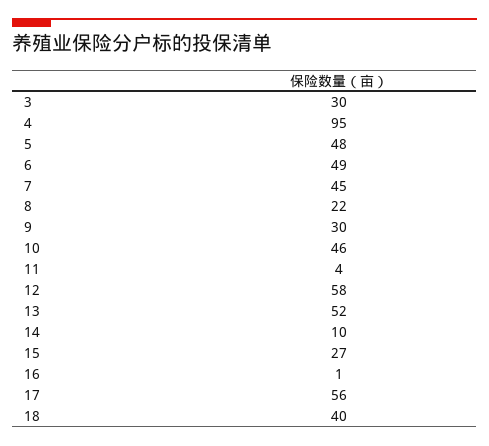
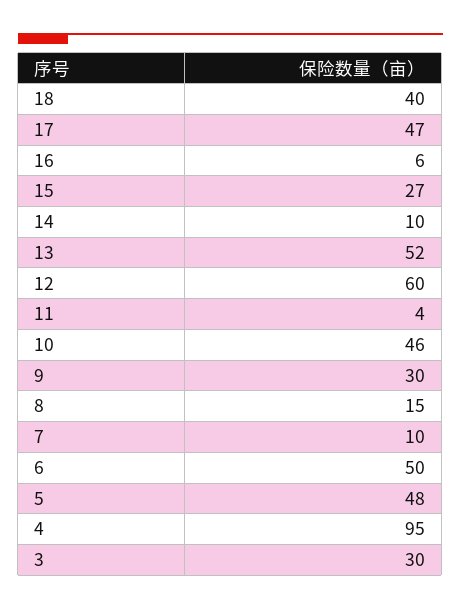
  {
    "3": 30,
    "4": 95,
    "5": 48,
-   "6": 49,
+   "6": 50,
-   "7": 45,
+   "7": 10,
-   "8": 22,
+   "8": 15,
    "9": 30,
    "10": 46,
    "11": 4,
-   "12": 58,
+   "12": 60,
    "13": 52,
    "14": 10,
    "15": 27,
-   "16": 1,
+   "16": 6,
-   "17": 56,
+   "17": 47,
    "18": 40
  }

